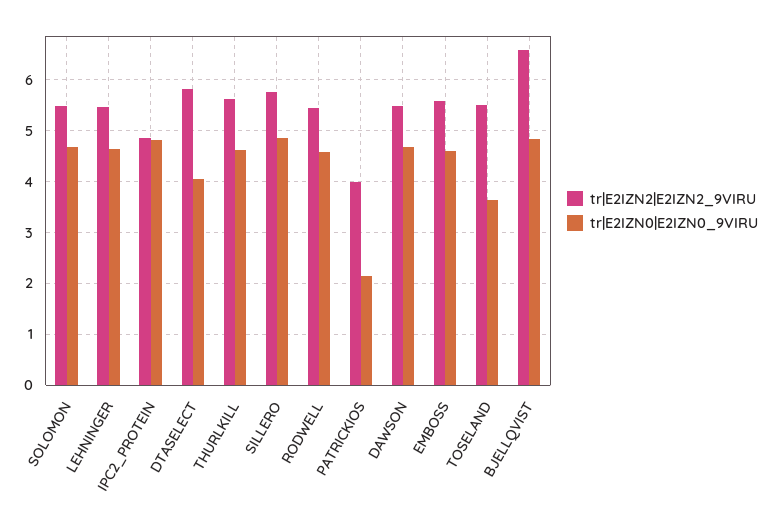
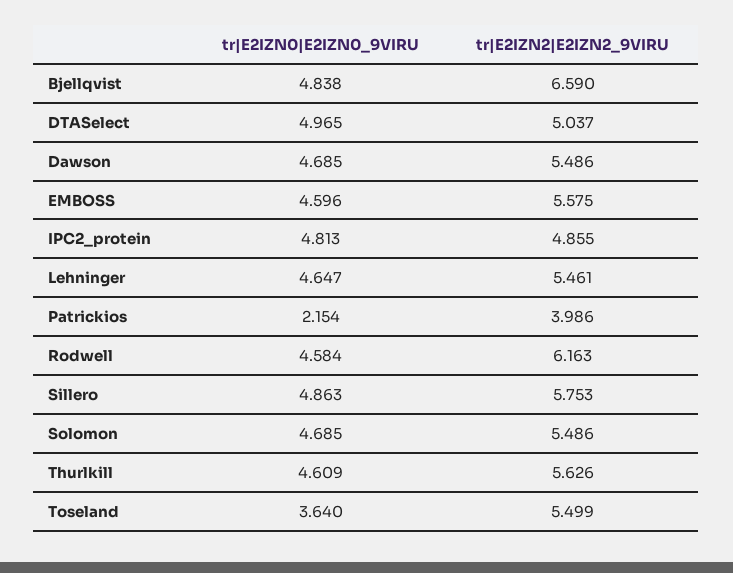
  {
    "tr|E2IZN2|E2IZN2_9VIRU": {
      "SOLOMON": 5.486,
      "LEHNINGER": 5.461,
      "IPC2_PROTEIN": 4.855,
-     "DTASELECT": 5.8,
+     "DTASELECT": 5.037,
      "THURLKILL": 5.626,
      "SILLERO": 5.753,
-     "RODWELL": 5.4,
+     "RODWELL": 6.163,
      "PATRICKIOS": 3.986,
      "DAWSON": 5.486,
      "EMBOSS": 5.575,
      "TOSELAND": 5.499,
      "BJELLQVIST": 6.59
    },
    "tr|E2IZN0|E2IZN0_9VIRU": {
      "SOLOMON": 4.685,
      "LEHNINGER": 4.647,
      "IPC2_PROTEIN": 4.813,
-     "DTASELECT": 4,
+     "DTASELECT": 4.965,
      "THURLKILL": 4.609,
      "SILLERO": 4.863,
      "RODWELL": 4.584,
      "PATRICKIOS": 2.154,
      "DAWSON": 4.685,
      "EMBOSS": 4.596,
      "TOSELAND": 3.64,
      "BJELLQVIST": 4.838
    }
  }

